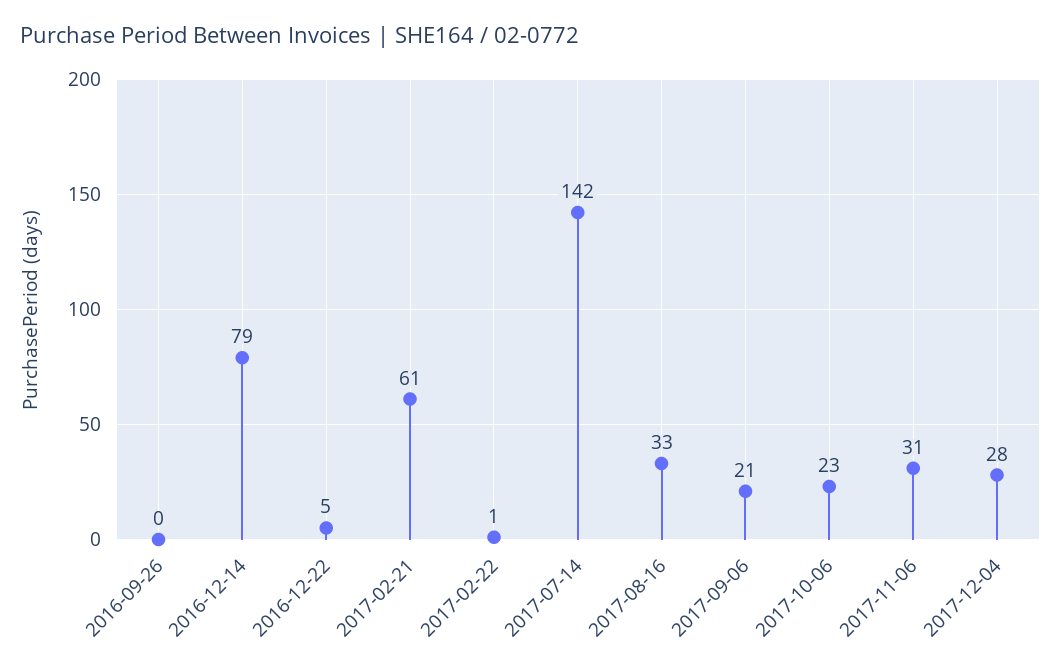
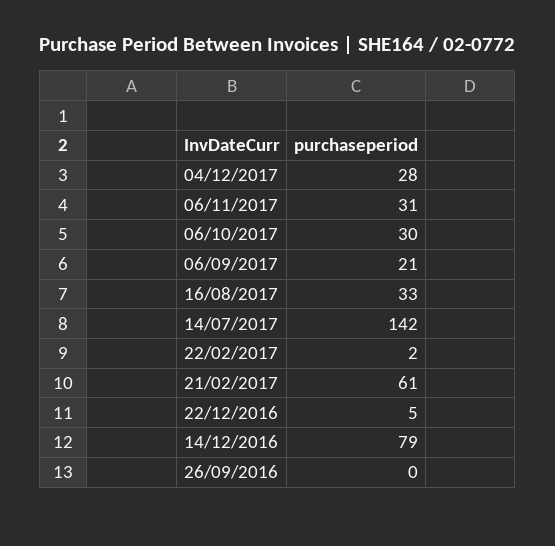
  {
    "2016-09-26": 0,
    "2016-12-14": 79,
    "2016-12-22": 5,
    "2017-02-21": 61,
-   "2017-02-22": 1,
+   "2017-02-22": 2,
    "2017-07-14": 142,
    "2017-08-16": 33,
    "2017-09-06": 21,
-   "2017-10-06": 23,
+   "2017-10-06": 30,
    "2017-11-06": 31,
    "2017-12-04": 28
  }

